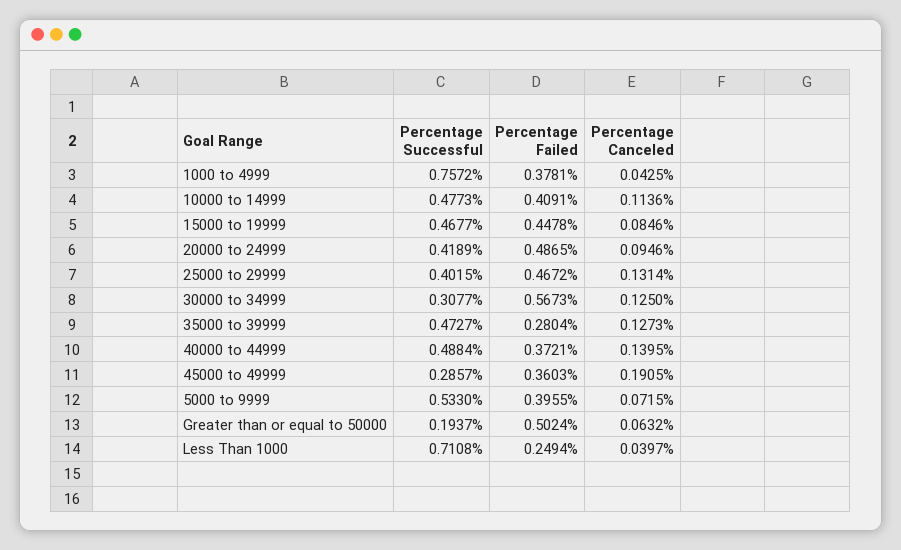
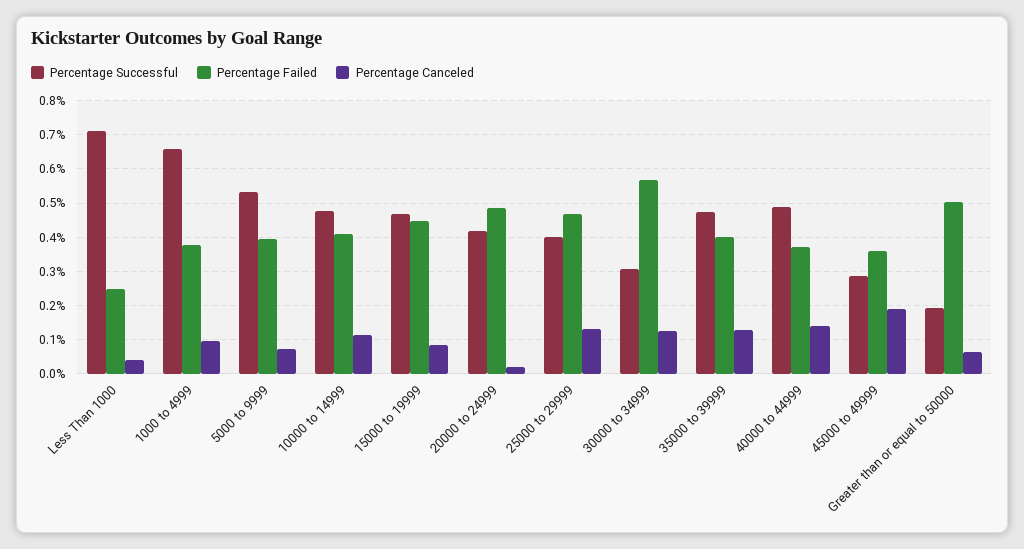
  {
    "Percentage Successful": {
-     "1000 to 4999": 0.7572,
+     "1000 to 4999": 0.66,
      "10000 to 14999": 0.4773,
      "15000 to 19999": 0.4677,
      "20000 to 24999": 0.4189,
      "25000 to 29999": 0.4015,
      "30000 to 34999": 0.3077,
      "35000 to 39999": 0.4727,
      "40000 to 44999": 0.4884,
      "45000 to 49999": 0.2857,
      "5000 to 9999": 0.533,
      "Greater than or equal to 50000": 0.1937,
      "Less Than 1000": 0.7108
    },
    "Percentage Failed": {
      "1000 to 4999": 0.3781,
      "10000 to 14999": 0.4091,
      "15000 to 19999": 0.4478,
      "20000 to 24999": 0.4865,
      "25000 to 29999": 0.4672,
      "30000 to 34999": 0.5673,
-     "35000 to 39999": 0.2804,
+     "35000 to 39999": 0.4,
      "40000 to 44999": 0.3721,
      "45000 to 49999": 0.3603,
      "5000 to 9999": 0.3955,
      "Greater than or equal to 50000": 0.5024,
      "Less Than 1000": 0.2494
    },
    "Percentage Canceled": {
-     "1000 to 4999": 0.0425,
+     "1000 to 4999": 0.1,
      "10000 to 14999": 0.1136,
      "15000 to 19999": 0.0846,
-     "20000 to 24999": 0.0946,
+     "20000 to 24999": 0.02,
      "25000 to 29999": 0.1314,
      "30000 to 34999": 0.125,
      "35000 to 39999": 0.1273,
      "40000 to 44999": 0.1395,
      "45000 to 49999": 0.1905,
      "5000 to 9999": 0.0715,
      "Greater than or equal to 50000": 0.0632,
      "Less Than 1000": 0.0397
    }
  }

